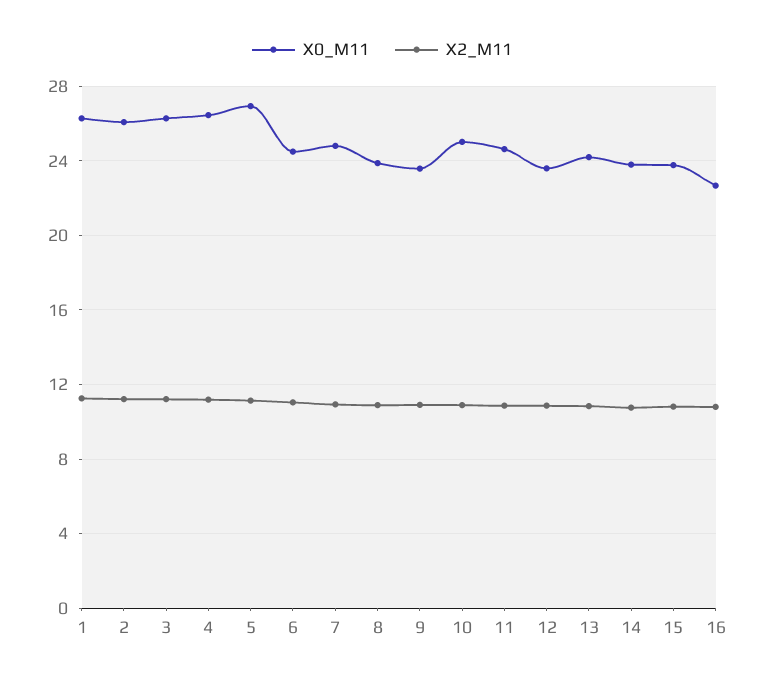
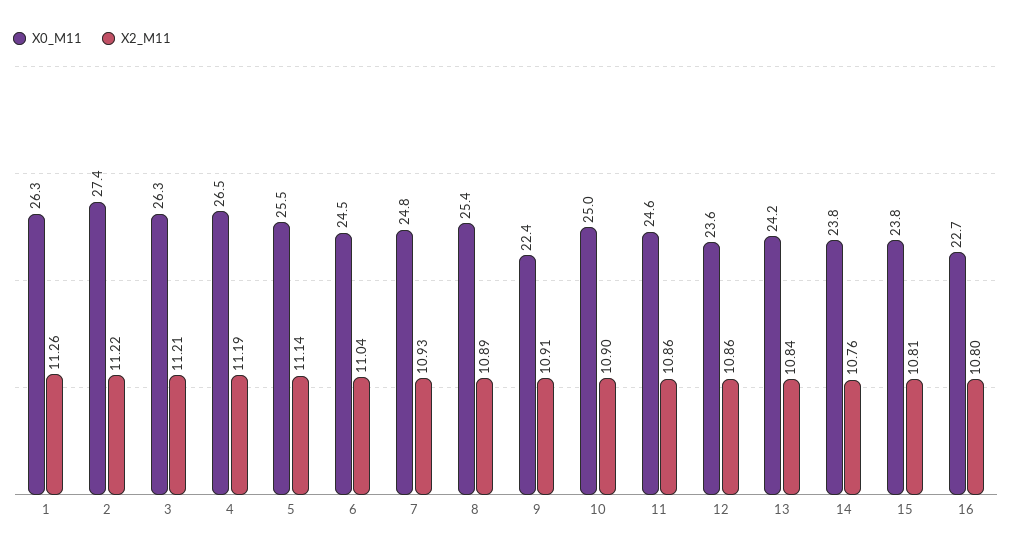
  {
    "X0_M11": {
      "1": 26.3,
-     "2": 26,
+     "2": 27.4,
      "3": 26.3,
      "4": 26.5,
-     "5": 27,
+     "5": 25.5,
      "6": 24.5,
      "7": 24.8,
-     "8": 24,
+     "8": 25.4,
-     "9": 23.5,
+     "9": 22.4,
      "10": 25,
      "11": 24.6,
      "12": 23.6,
      "13": 24.2,
      "14": 23.8,
      "15": 23.8,
      "16": 22.7
    },
    "X2_M11": {
      "1": 11.26,
      "2": 11.22,
      "3": 11.21,
      "4": 11.19,
      "5": 11.14,
      "6": 11.04,
      "7": 10.93,
      "8": 10.89,
      "9": 10.91,
      "10": 10.9,
      "11": 10.86,
      "12": 10.86,
      "13": 10.84,
      "14": 10.76,
      "15": 10.81,
      "16": 10.8
    }
  }

